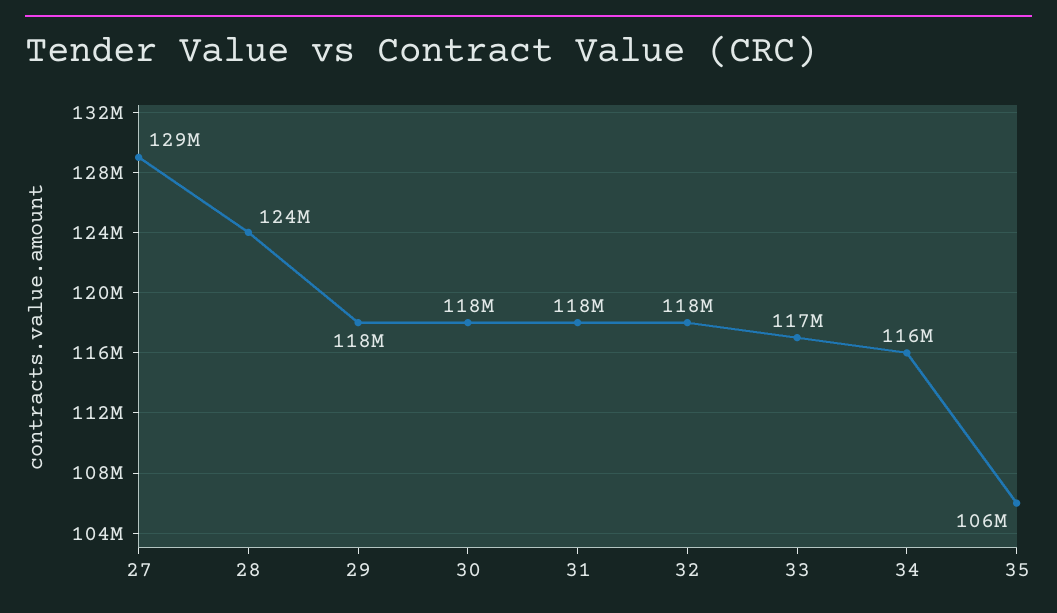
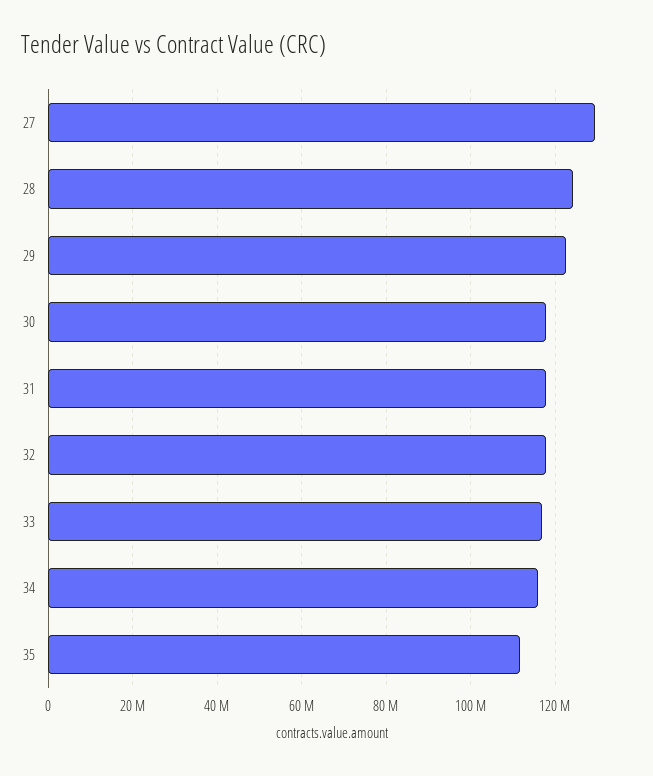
  {
    "27": 129000000,
    "28": 124000000,
-   "29": 118000000,
+   "29": 122000000,
    "30": 118000000,
    "31": 118000000,
    "32": 118000000,
    "33": 117000000,
    "34": 116000000,
-   "35": 106000000
+   "35": 112000000
  }

